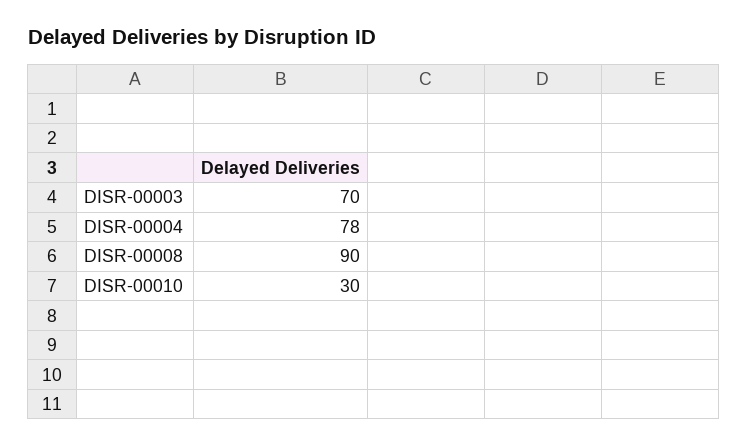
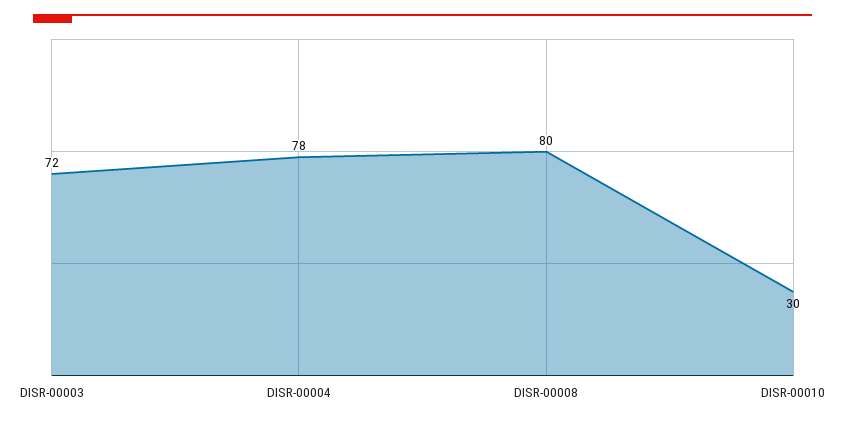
  {
-   "DISR-00003": 70,
+   "DISR-00003": 72,
    "DISR-00004": 78,
-   "DISR-00008": 90,
+   "DISR-00008": 80,
    "DISR-00010": 30
  }

